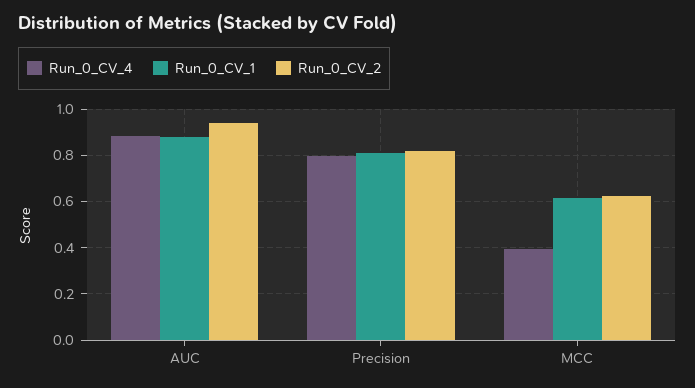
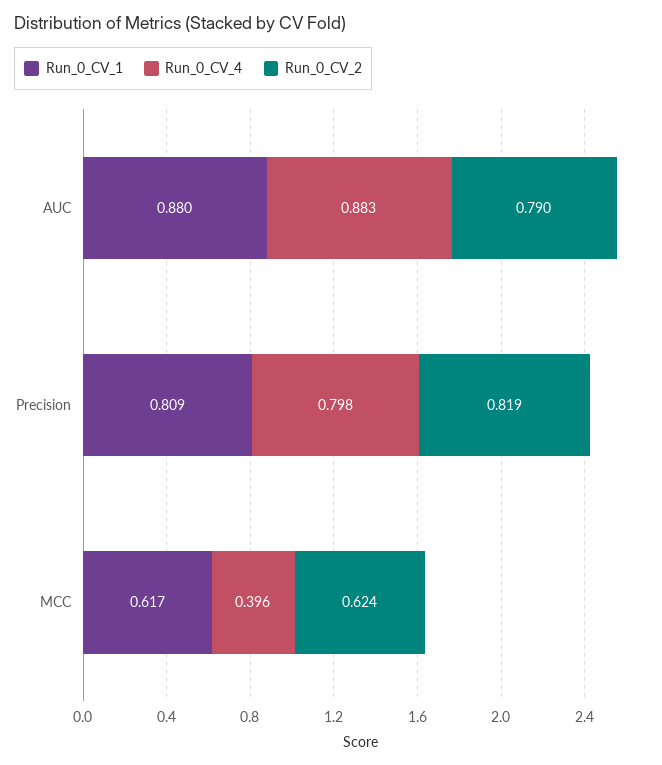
  {
    "Run_0_CV_4": {
      "AUC": 0.883,
      "Precision": 0.798,
      "MCC": 0.396
    },
    "Run_0_CV_1": {
      "AUC": 0.88,
      "Precision": 0.809,
      "MCC": 0.617
    },
    "Run_0_CV_2": {
-     "AUC": 0.95,
+     "AUC": 0.79,
      "Precision": 0.819,
      "MCC": 0.624
    }
  }

